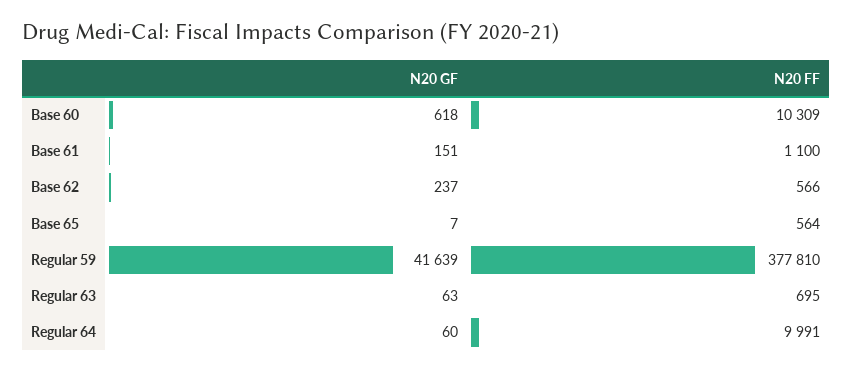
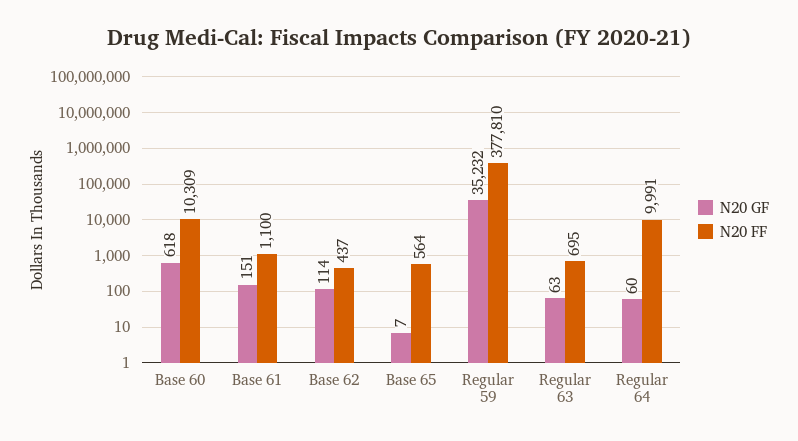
  {
    "N20 GF": {
      "Base 60": 618,
      "Base 61": 151,
-     "Base 62": 237,
+     "Base 62": 114,
      "Base 65": 7,
-     "Regular 59": 41639,
+     "Regular 59": 35232,
      "Regular 63": 63,
      "Regular 64": 60
    },
    "N20 FF": {
      "Base 60": 10309,
      "Base 61": 1100,
-     "Base 62": 566,
+     "Base 62": 437,
      "Base 65": 564,
      "Regular 59": 377810,
      "Regular 63": 695,
      "Regular 64": 9991
    }
  }

